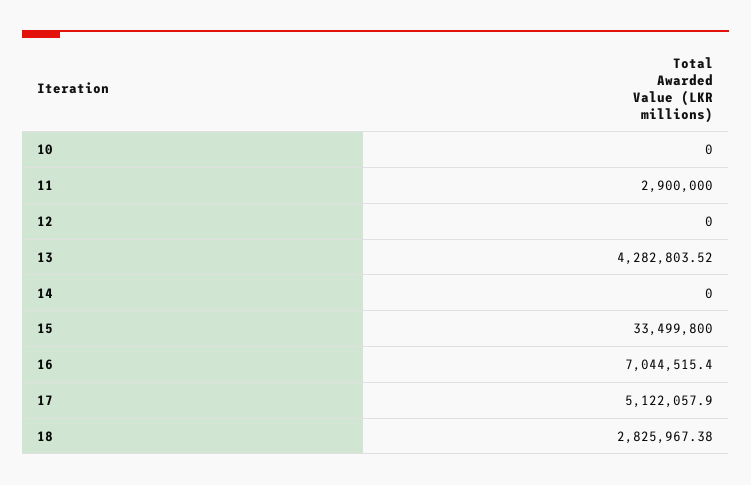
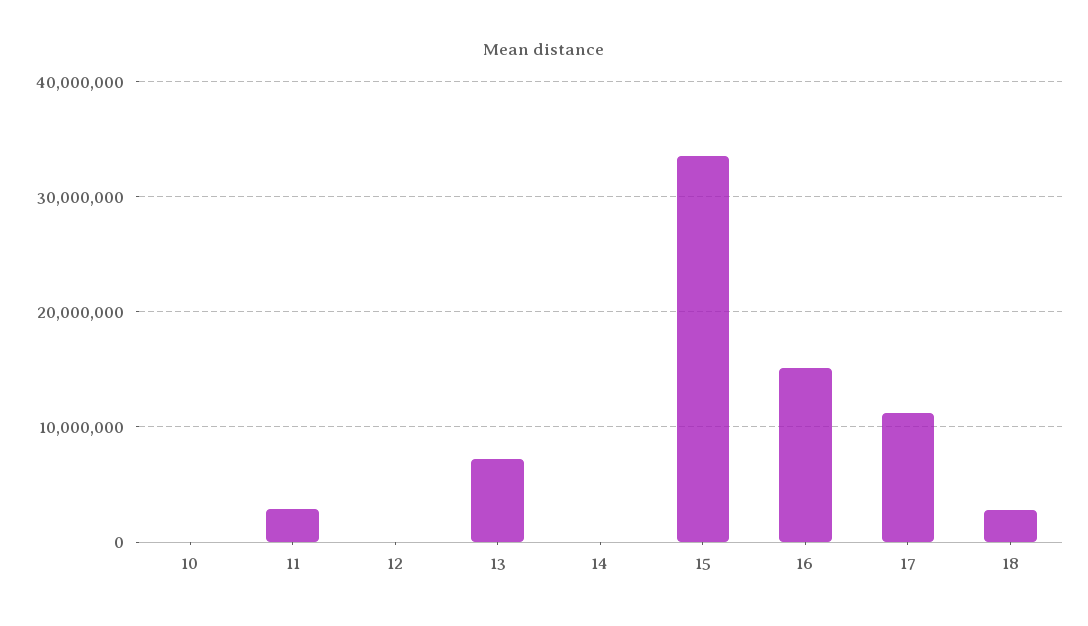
  {
    "10": 0,
    "11": 2900000,
    "12": 0,
-   "13": 4282803.52,
+   "13": 7000000,
    "14": 0,
    "15": 33499800,
-   "16": 7044515.4,
+   "16": 15000000,
-   "17": 5122057.9,
+   "17": 11000000,
    "18": 2825967.38
  }

